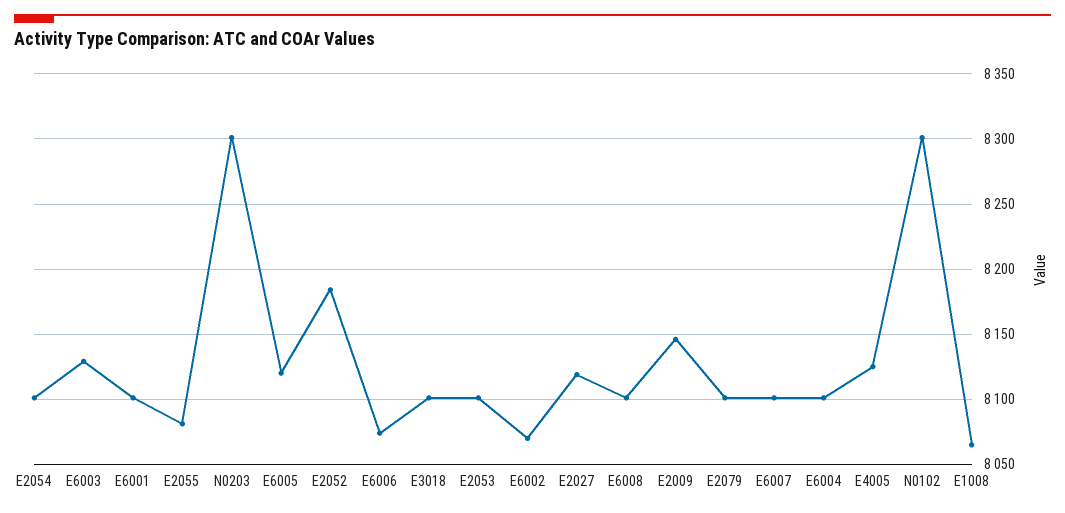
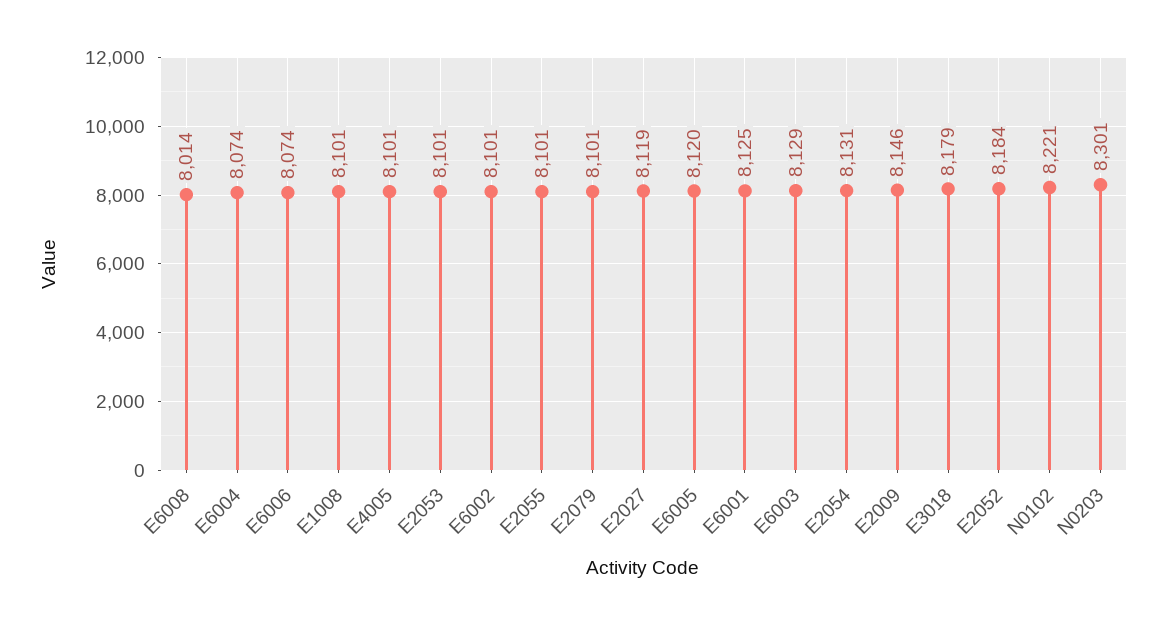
  {
-   "E2054": 8100,
+   "E2054": 8131,
    "E6003": 8129,
-   "E6001": 8100,
+   "E6001": 8125,
-   "E2055": 8080,
+   "E2055": 8101,
    "N0203": 8301,
    "E6005": 8120,
    "E2052": 8184,
    "E6006": 8074,
-   "E3018": 8100,
+   "E3018": 8179,
    "E2053": 8101,
-   "E6002": 8070,
+   "E6002": 8101,
    "E2027": 8119,
-   "E6008": 8100,
+   "E6008": 8014,
    "E2009": 8146,
    "E2079": 8101,
-   "E6007": 8100,
-   "E6004": 8100,
+   "E6004": 8074,
-   "E4005": 8125,
+   "E4005": 8101,
-   "N0102": 8300,
+   "N0102": 8221,
-   "E1008": 8065
+   "E1008": 8101
  }

